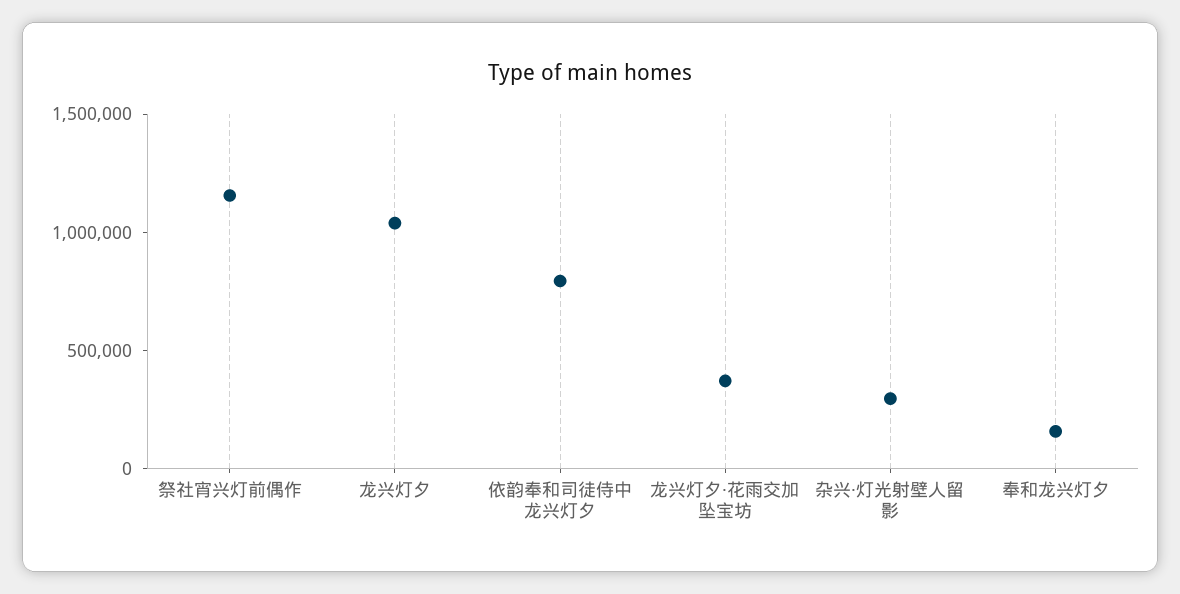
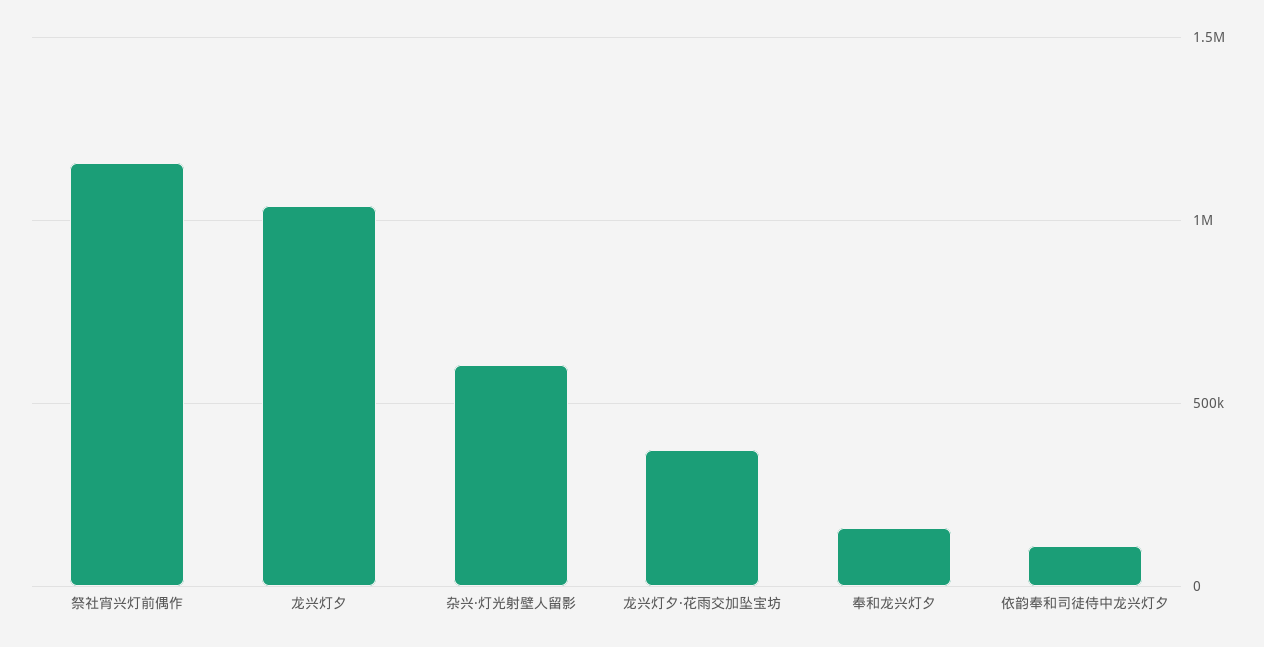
  {
    "祭社宵兴灯前偶作": 1150000,
    "龙兴灯夕": 1050000,
-   "依韵奉和司徒侍中龙兴灯夕": 800000,
+   "依韵奉和司徒侍中龙兴灯夕": 100000,
    "龙兴灯夕·花雨交加坠宝坊": 350000,
-   "杂兴·灯光射壁人留影": 300000,
+   "杂兴·灯光射壁人留影": 600000,
    "奉和龙兴灯夕": 150000
  }

